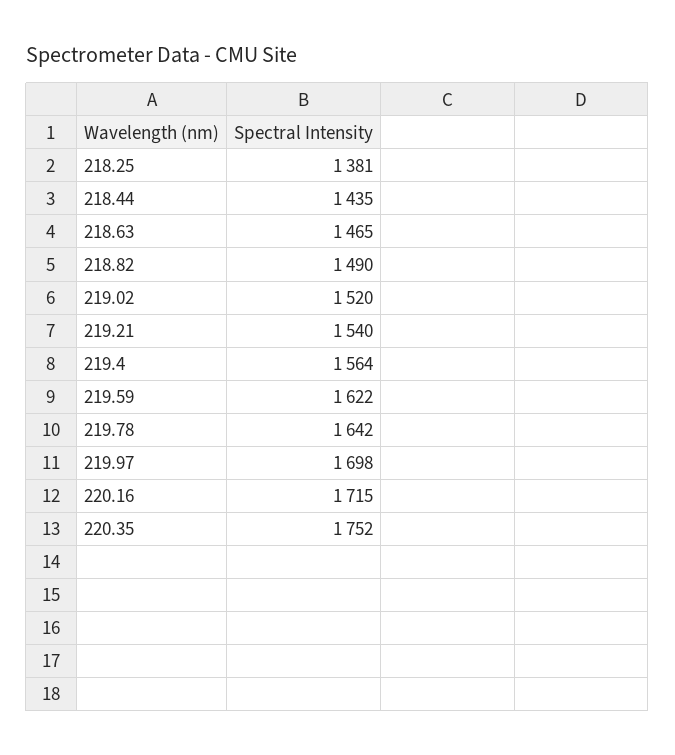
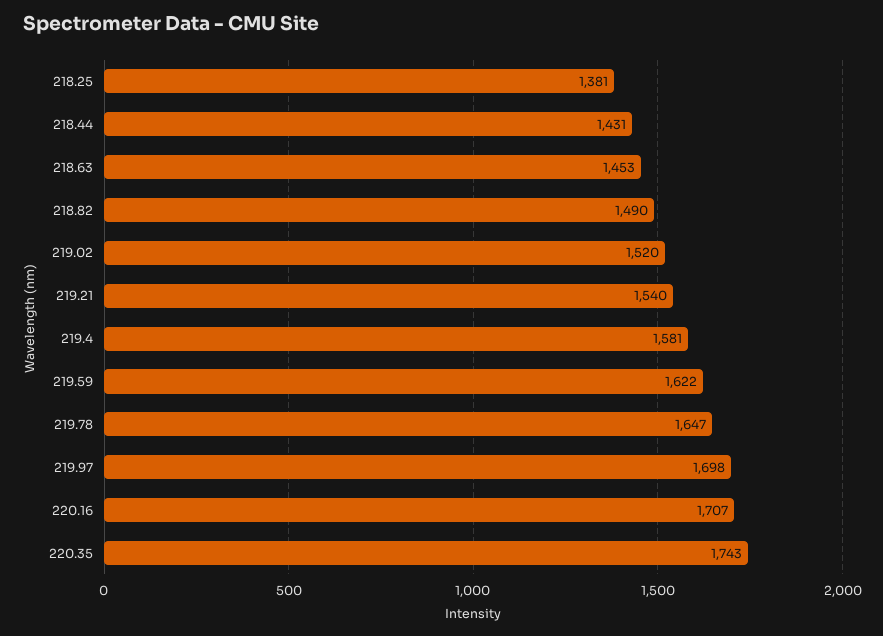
  {
    "218.25": 1381,
-   "218.44": 1435,
+   "218.44": 1431,
-   "218.63": 1465,
+   "218.63": 1453,
    "218.82": 1490,
    "219.02": 1520,
    "219.21": 1540,
-   "219.4": 1564,
+   "219.4": 1581,
    "219.59": 1622,
-   "219.78": 1642,
+   "219.78": 1647,
    "219.97": 1698,
-   "220.16": 1715,
+   "220.16": 1707,
-   "220.35": 1752
+   "220.35": 1743
  }

